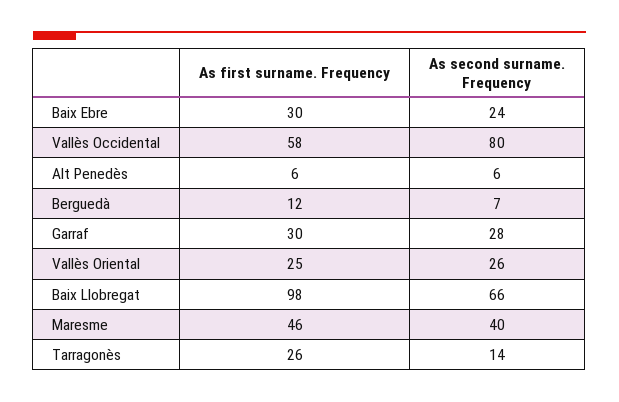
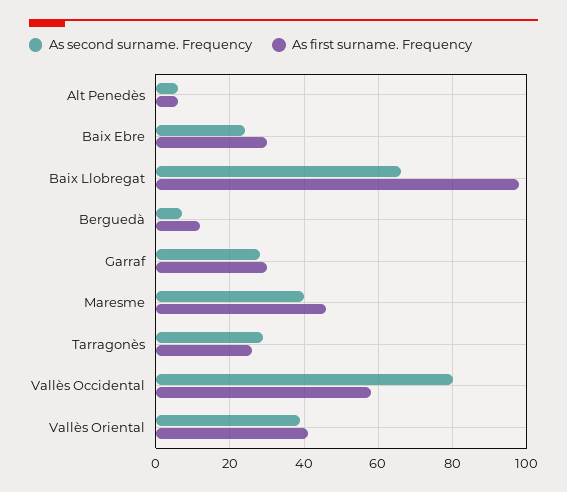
  {
    "As first surname. Frequency": {
      "Baix Ebre": 30,
      "Vallès Occidental": 58,
      "Alt Penedès": 6,
      "Berguedà": 12,
      "Garraf": 30,
-     "Vallès Oriental": 25,
+     "Vallès Oriental": 40,
      "Baix Llobregat": 98,
      "Maresme": 46,
      "Tarragonès": 26
    },
    "As second surname. Frequency": {
      "Baix Ebre": 24,
      "Vallès Occidental": 80,
      "Alt Penedès": 6,
      "Berguedà": 7,
      "Garraf": 28,
-     "Vallès Oriental": 26,
+     "Vallès Oriental": 40,
      "Baix Llobregat": 66,
      "Maresme": 40,
-     "Tarragonès": 14
+     "Tarragonès": 30
    }
  }

